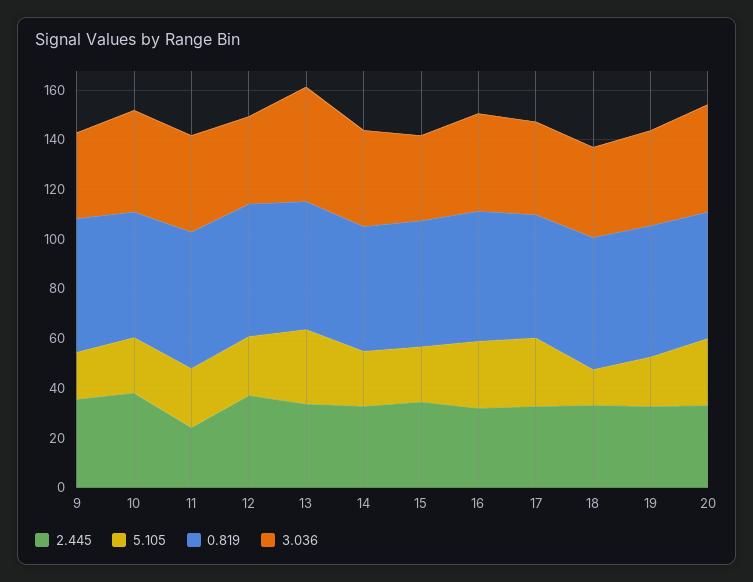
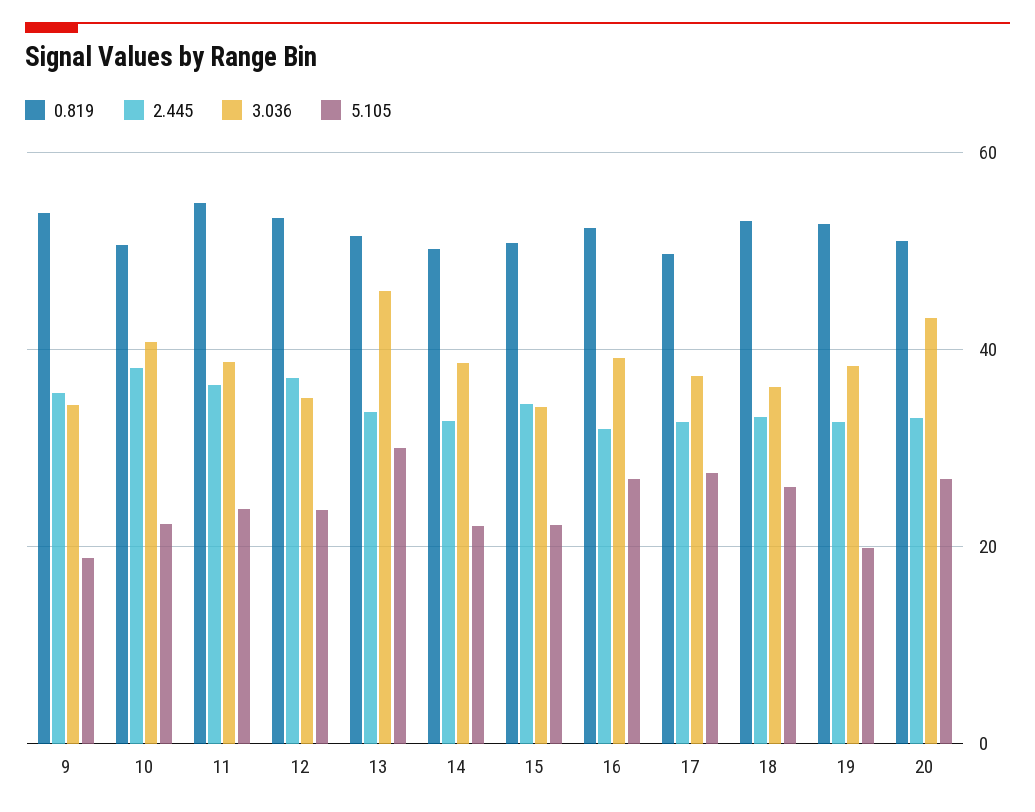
  {
    "2.445": {
      "9": 36,
      "10": 38,
-     "11": 25,
+     "11": 36,
      "12": 38,
      "13": 34,
      "14": 32,
      "15": 34,
      "16": 32,
      "17": 32,
      "18": 34,
      "19": 32,
      "20": 34
    },
    "5.105": {
      "9": 18,
      "10": 22,
      "11": 24,
      "12": 24,
      "13": 30,
      "14": 22,
      "15": 22,
      "16": 26,
      "17": 28,
-     "18": 15,
+     "18": 26,
      "19": 20,
      "20": 26
    },
    "0.819": {
      "9": 54,
      "10": 50,
      "11": 54,
      "12": 54,
      "13": 52,
      "14": 50,
      "15": 50,
      "16": 52,
      "17": 50,
      "18": 54,
      "19": 52,
      "20": 52
    },
    "3.036": {
      "9": 34,
      "10": 40,
      "11": 38,
      "12": 36,
      "13": 46,
      "14": 38,
      "15": 34,
      "16": 40,
      "17": 38,
      "18": 36,
      "19": 38,
      "20": 44
    }
  }

